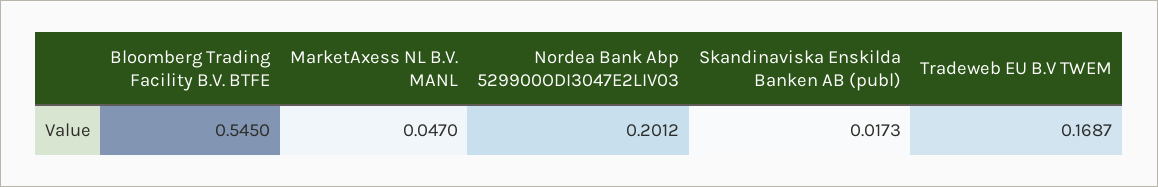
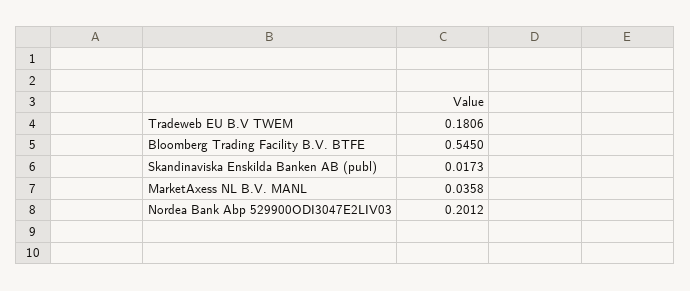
  {
    "Bloomberg Trading Facility B.V. BTFE": 0.545,
-   "MarketAxess NL B.V. MANL": 0.047,
+   "MarketAxess NL B.V. MANL": 0.0358,
    "Nordea Bank Abp 529900ODI3047E2LIV03": 0.2012,
    "Skandinaviska Enskilda Banken AB (publ)": 0.0173,
-   "Tradeweb EU B.V TWEM": 0.1687
+   "Tradeweb EU B.V TWEM": 0.1806
  }

